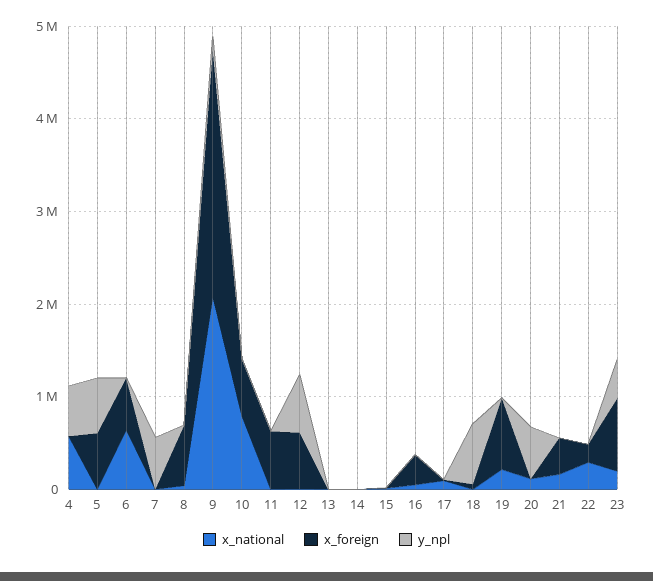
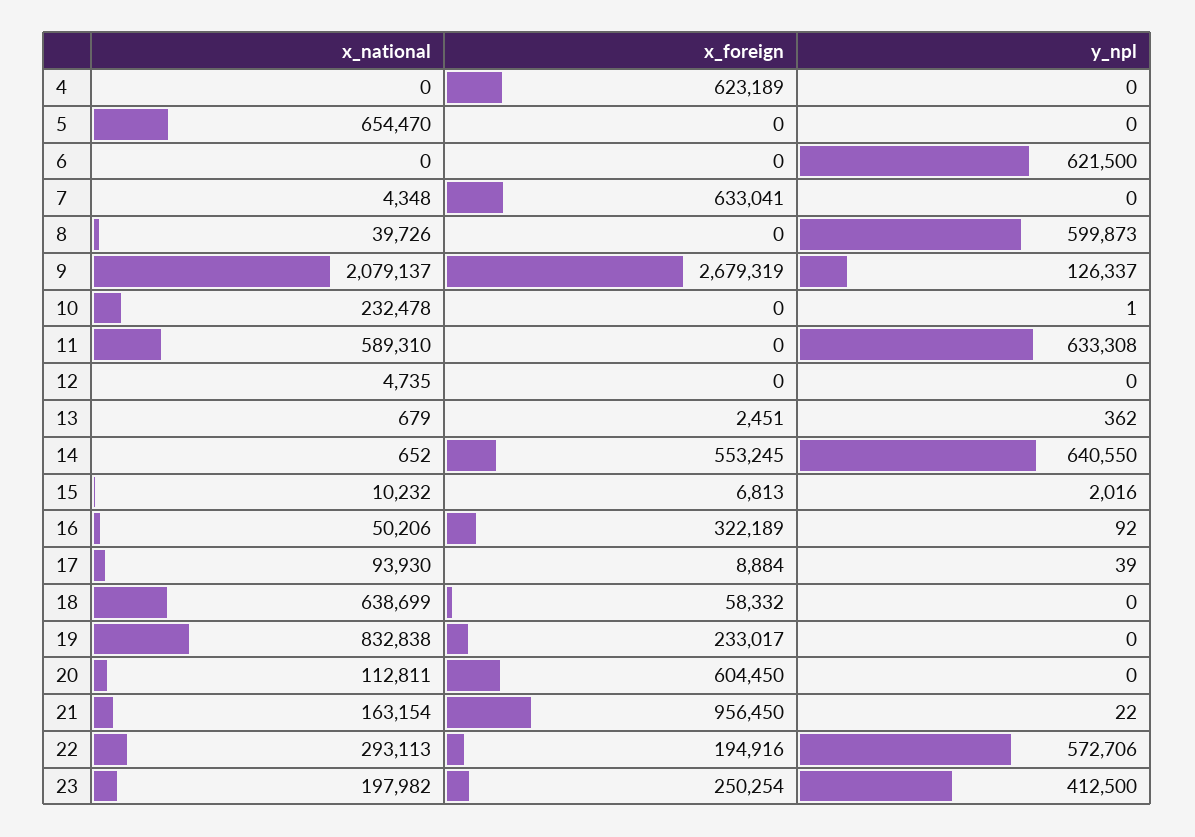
  {
    "x_national": {
-     "4": 600000,
+     "4": 0,
-     "5": 0,
+     "5": 654470,
-     "6": 600000,
+     "6": 0,
      "7": 4348,
      "8": 39726,
      "9": 2079137,
-     "10": 800000,
+     "10": 232478,
-     "11": 0,
+     "11": 589310,
      "12": 4735,
      "13": 679,
      "14": 652,
      "15": 10232,
      "16": 50206,
      "17": 93930,
-     "18": 0,
+     "18": 638699,
-     "19": 200000,
+     "19": 832838,
      "20": 112811,
      "21": 163154,
      "22": 293113,
      "23": 197982
    },
    "x_foreign": {
-     "4": 0,
+     "4": 623189,
-     "5": 600000,
+     "5": 0,
-     "6": 600000,
+     "6": 0,
-     "7": 0,
+     "7": 633041,
-     "8": 600000,
+     "8": 0,
      "9": 2679319,
-     "10": 600000,
+     "10": 0,
-     "11": 600000,
+     "11": 0,
-     "12": 600000,
+     "12": 0,
      "13": 2451,
-     "14": 0,
+     "14": 553245,
      "15": 6813,
      "16": 322189,
      "17": 8884,
      "18": 58332,
-     "19": 800000,
+     "19": 233017,
-     "20": 0,
+     "20": 604450,
-     "21": 400000,
+     "21": 956450,
      "22": 194916,
-     "23": 800000
+     "23": 250254
    },
    "y_npl": {
-     "4": 600000,
+     "4": 0,
-     "5": 600000,
+     "5": 0,
-     "6": 0,
+     "6": 621500,
-     "7": 600000,
+     "7": 0,
-     "8": 0,
+     "8": 599873,
      "9": 126337,
      "10": 1,
-     "11": 0,
+     "11": 633308,
-     "12": 600000,
+     "12": 0,
      "13": 362,
-     "14": 0,
+     "14": 640550,
      "15": 2016,
      "16": 92,
      "17": 39,
-     "18": 600000,
+     "18": 0,
      "19": 0,
-     "20": 600000,
+     "20": 0,
      "21": 22,
-     "22": 0,
+     "22": 572706,
      "23": 412500
    }
  }

